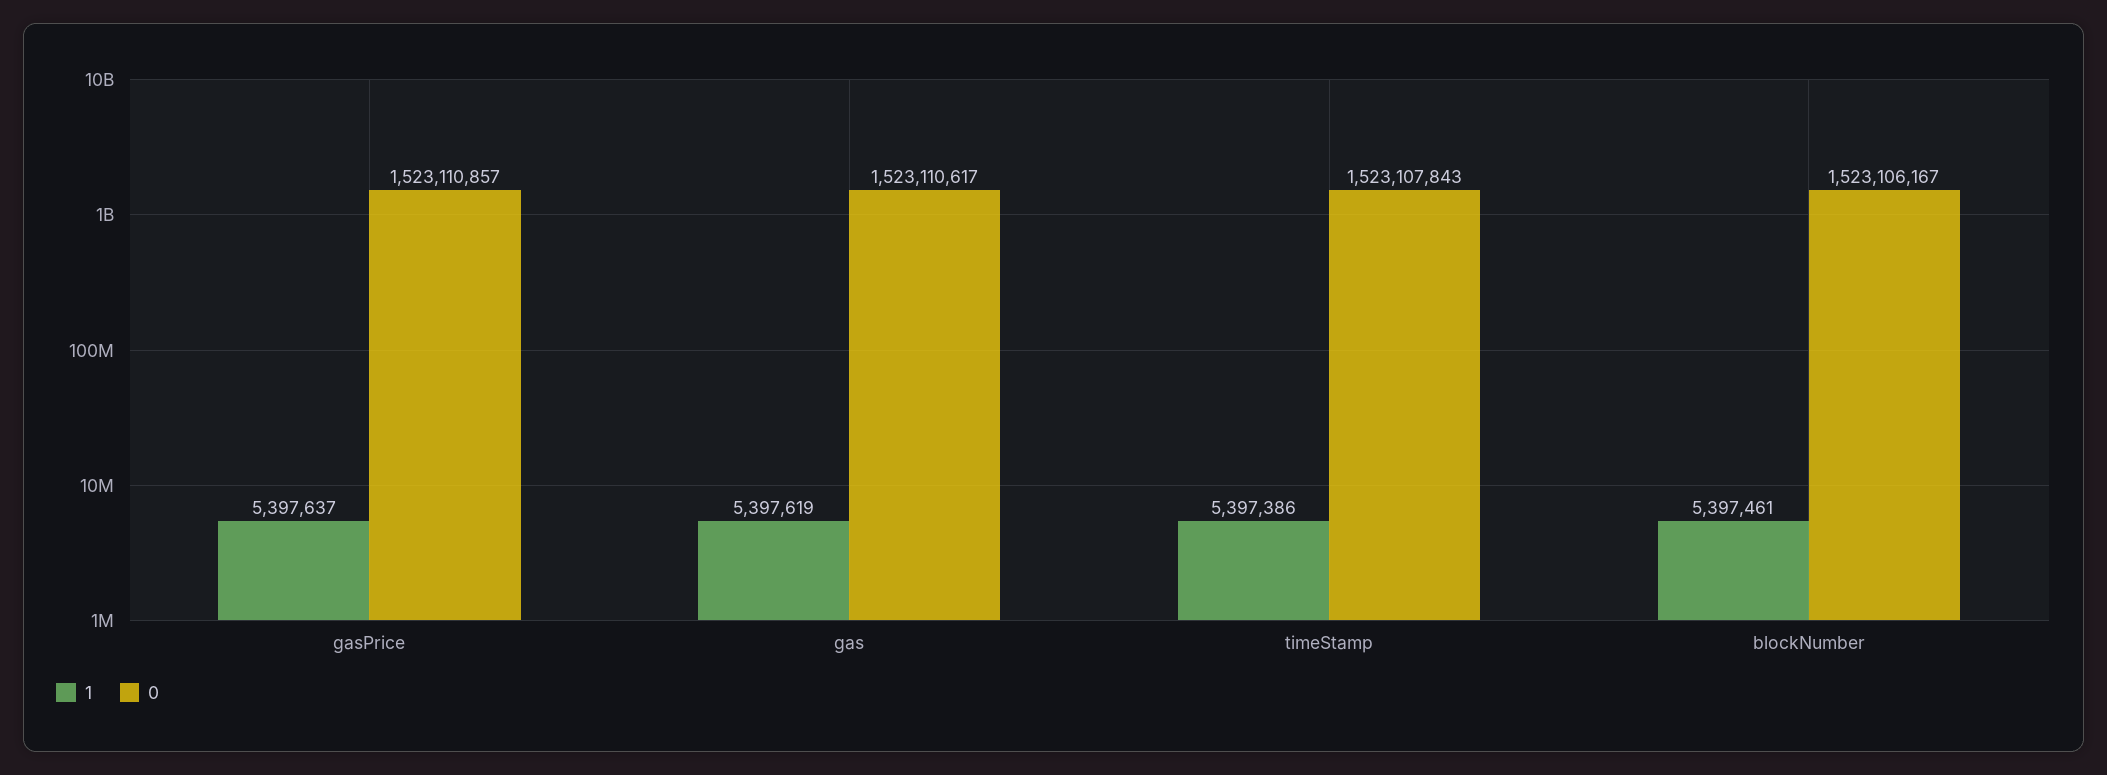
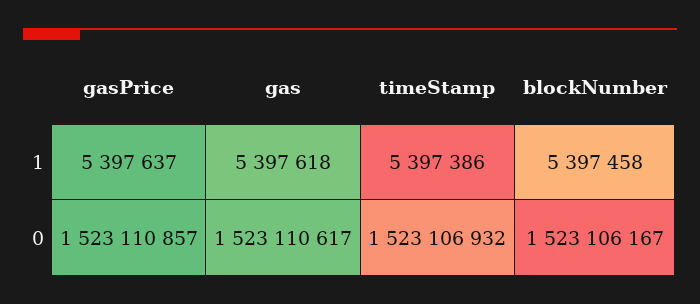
  {
    "1": {
      "gasPrice": 5397637,
-     "gas": 5397619,
+     "gas": 5397618,
      "timeStamp": 5397386,
-     "blockNumber": 5397461
+     "blockNumber": 5397458
    },
    "0": {
      "gasPrice": 1523110857,
      "gas": 1523110617,
-     "timeStamp": 1523107843,
+     "timeStamp": 1523106932,
      "blockNumber": 1523106167
    }
  }

